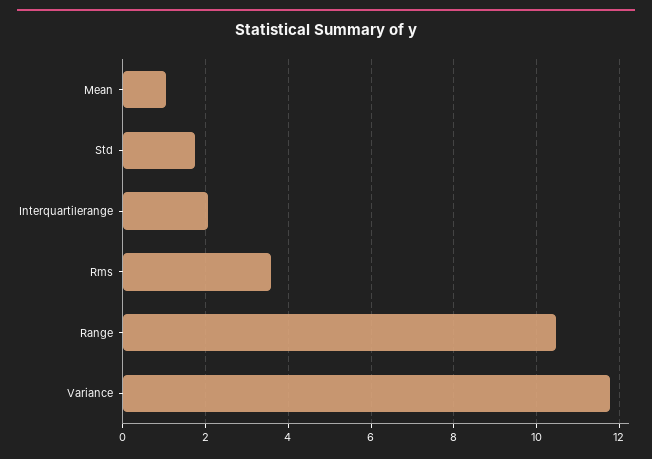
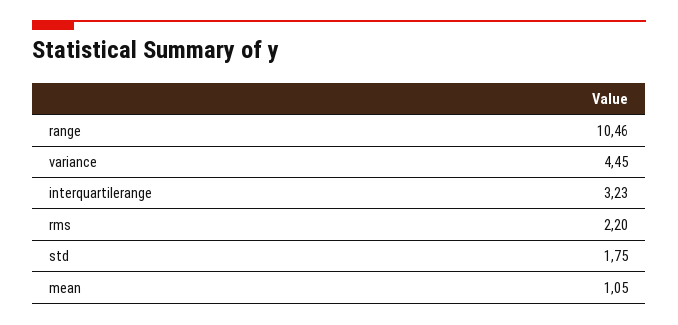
  {
    "Mean": 1.05,
    "Std": 1.75,
-   "Interquartilerange": 2,
+   "Interquartilerange": 3.23,
-   "Rms": 3.6,
+   "Rms": 2.2,
    "Range": 10.46,
-   "Variance": 11.8
+   "Variance": 4.45
  }

